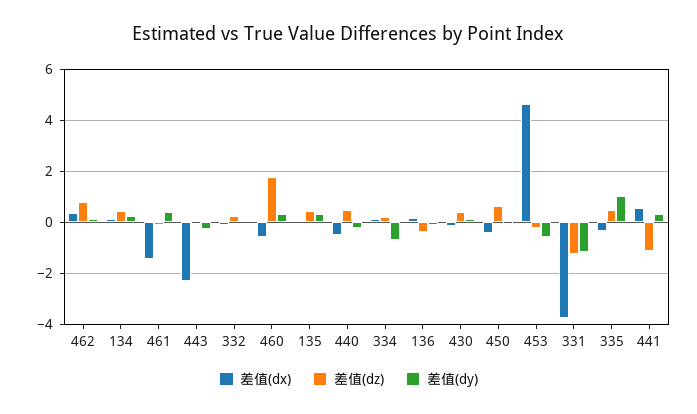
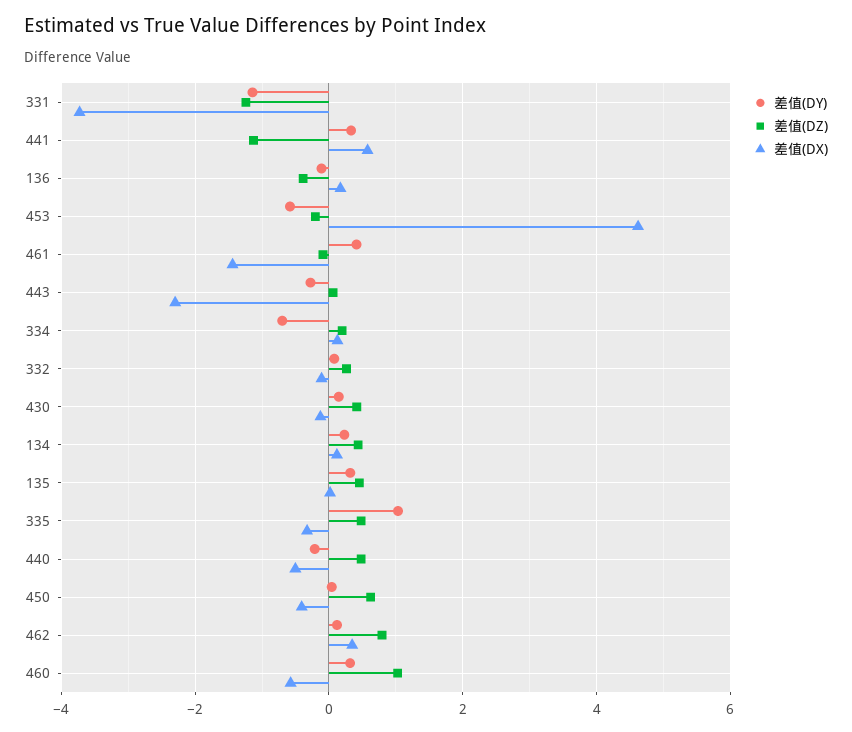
  {
    "差值(dx)": {
      "462": 0.4,
      "134": 0.2,
      "461": -1.4,
      "443": -2.2,
      "332": -0.2,
      "460": -0.6,
      "135": 0,
      "440": -0.6,
      "334": 0.2,
      "136": 0.2,
      "430": -0.2,
      "450": -0.4,
      "453": 4.6,
      "331": -3.8,
      "335": -0.4,
      "441": 0.6
    },
    "差值(dz)": {
      "462": 0.8,
      "134": 0.4,
      "461": 0,
      "443": 0,
      "332": 0.2,
-     "460": 1.75,
+     "460": 1,
      "135": 0.4,
      "440": 0.4,
      "334": 0.2,
      "136": -0.4,
      "430": 0.4,
      "450": 0.6,
      "453": -0.2,
      "331": -1.2,
      "335": 0.4,
      "441": -1.2
    },
    "差值(dy)": {
      "462": 0.2,
      "134": 0.2,
      "461": 0.4,
      "443": -0.2,
      "332": 0,
      "460": 0.4,
      "135": 0.4,
      "440": -0.2,
      "334": -0.6,
      "136": -0.2,
      "430": 0.2,
      "450": 0,
      "453": -0.6,
      "331": -1.2,
      "335": 1,
      "441": 0.4
    }
  }

